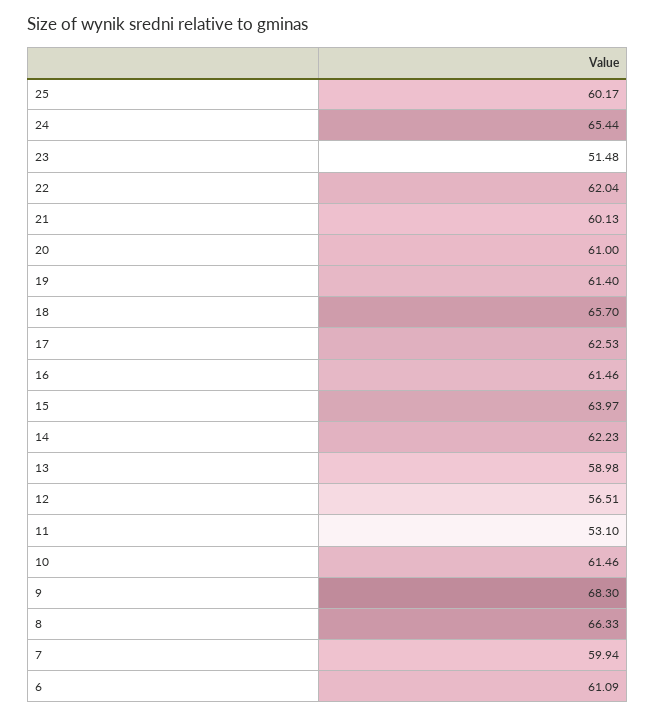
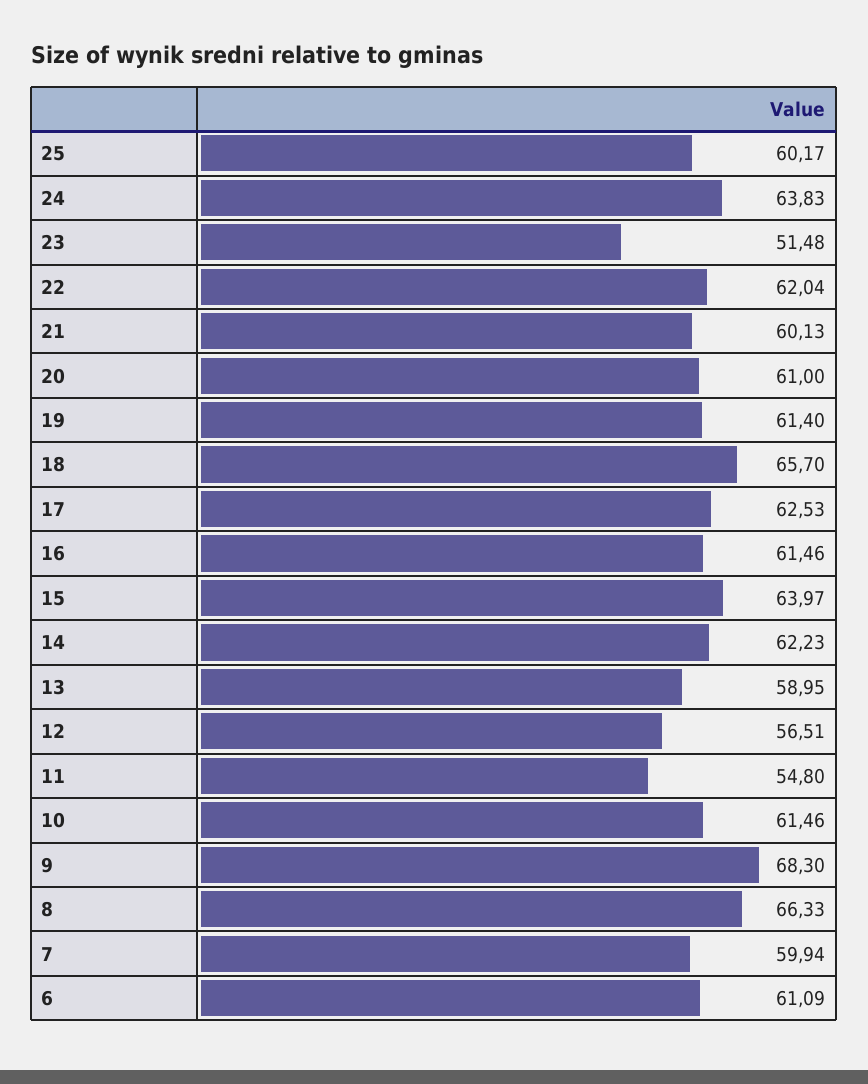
  {
    "25": 60.17,
-   "24": 65.44,
+   "24": 63.83,
    "23": 51.48,
    "22": 62.04,
    "21": 60.13,
    "20": 61,
    "19": 61.4,
    "18": 65.7,
    "17": 62.53,
    "16": 61.46,
    "15": 63.97,
    "14": 62.23,
-   "13": 58.98,
+   "13": 58.95,
    "12": 56.51,
-   "11": 53.1,
+   "11": 54.8,
    "10": 61.46,
    "9": 68.3,
    "8": 66.33,
    "7": 59.94,
    "6": 61.09
  }

